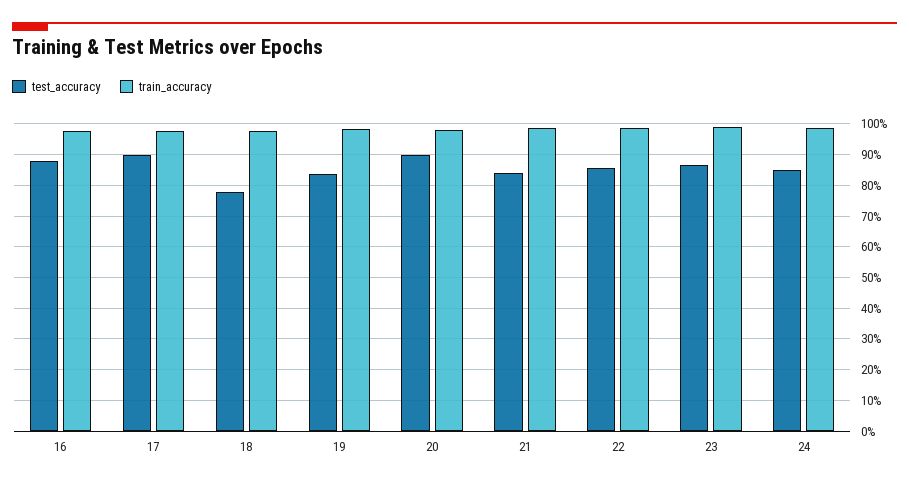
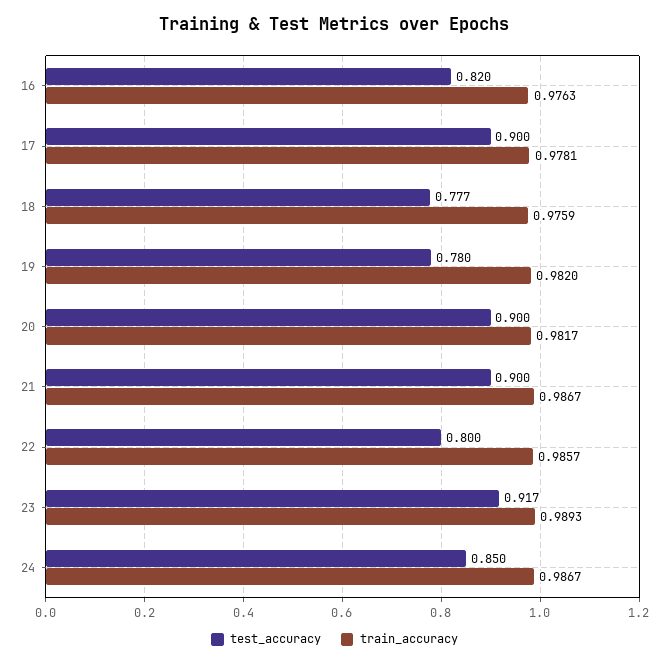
  {
    "test_accuracy": {
-     "16": 0.88,
+     "16": 0.82,
      "17": 0.9,
      "18": 0.777,
-     "19": 0.84,
+     "19": 0.78,
      "20": 0.9,
-     "21": 0.84,
+     "21": 0.9,
-     "22": 0.86,
+     "22": 0.8,
-     "23": 0.86,
+     "23": 0.917,
      "24": 0.85
    },
    "train_accuracy": {
      "16": 0.9763,
      "17": 0.9781,
      "18": 0.9759,
      "19": 0.982,
      "20": 0.9817,
      "21": 0.9867,
      "22": 0.9857,
      "23": 0.9893,
      "24": 0.9867
    }
  }

